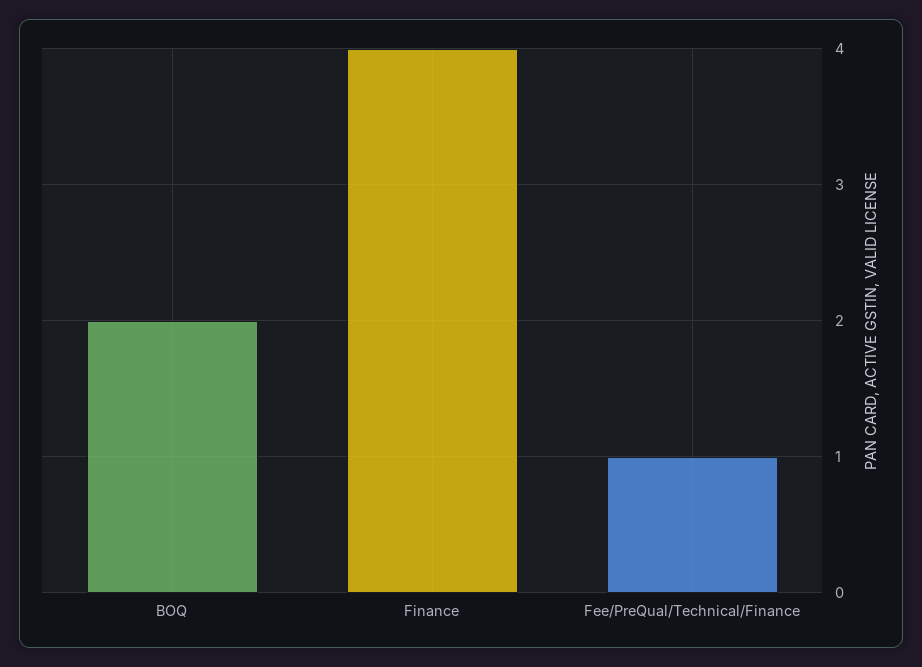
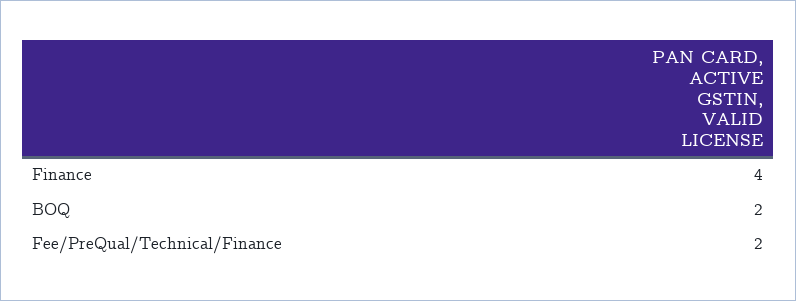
  {
    "BOQ": 2,
    "Finance": 4,
-   "Fee/PreQual/Technical/Finance": 1
+   "Fee/PreQual/Technical/Finance": 2
  }

